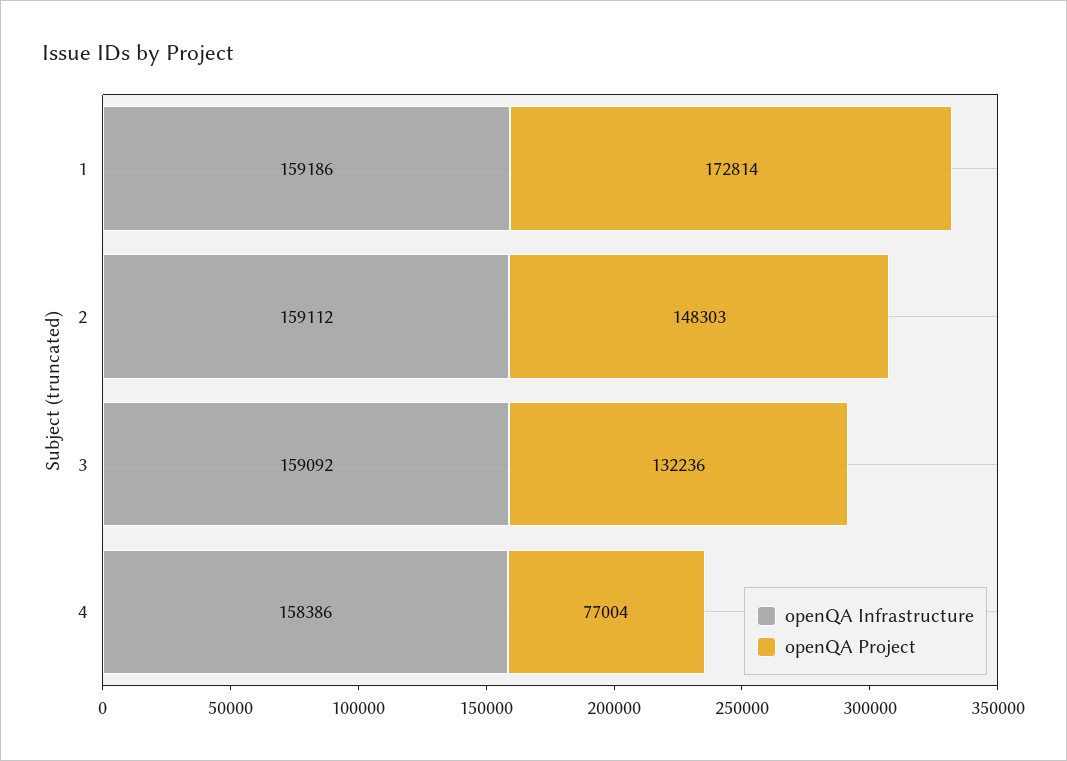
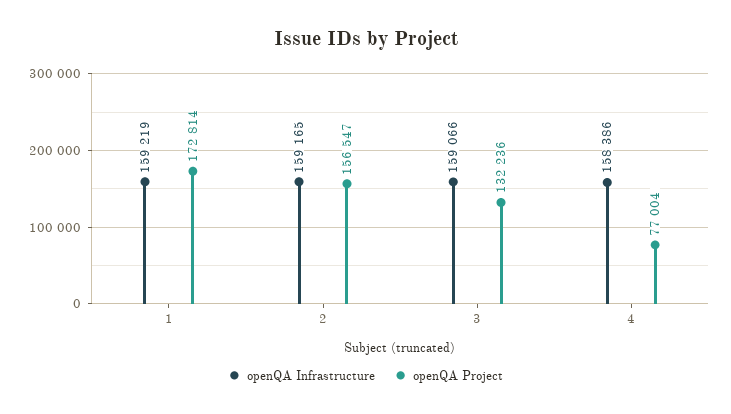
  {
    "openQA Infrastructure": {
-     "1": 159186,
+     "1": 159219,
-     "2": 159112,
+     "2": 159165,
-     "3": 159092,
+     "3": 159066,
      "4": 158386
    },
    "openQA Project": {
      "1": 172814,
-     "2": 148303,
+     "2": 156547,
      "3": 132236,
      "4": 77004
    }
  }

